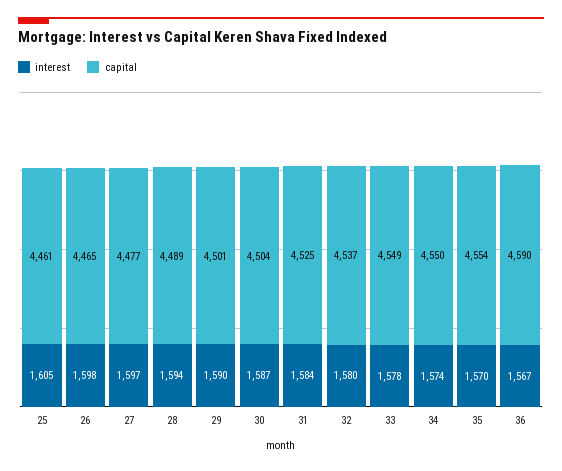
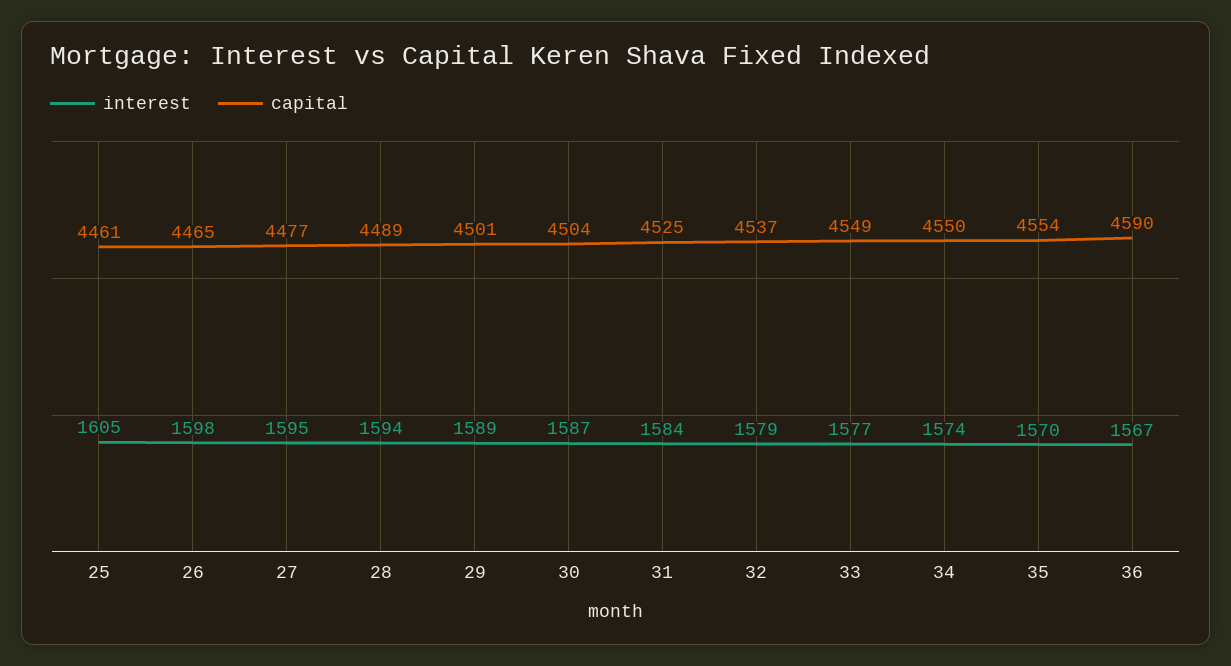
  {
    "interest": {
      "25": 1605,
      "26": 1598,
-     "27": 1597,
+     "27": 1595,
      "28": 1594,
-     "29": 1590,
+     "29": 1589,
      "30": 1587,
      "31": 1584,
-     "32": 1580,
+     "32": 1579,
-     "33": 1578,
+     "33": 1577,
      "34": 1574,
      "35": 1570,
      "36": 1567
    },
    "capital": {
      "25": 4461,
      "26": 4465,
      "27": 4477,
      "28": 4489,
      "29": 4501,
      "30": 4504,
      "31": 4525,
      "32": 4537,
      "33": 4549,
      "34": 4550,
      "35": 4554,
      "36": 4590
    }
  }

